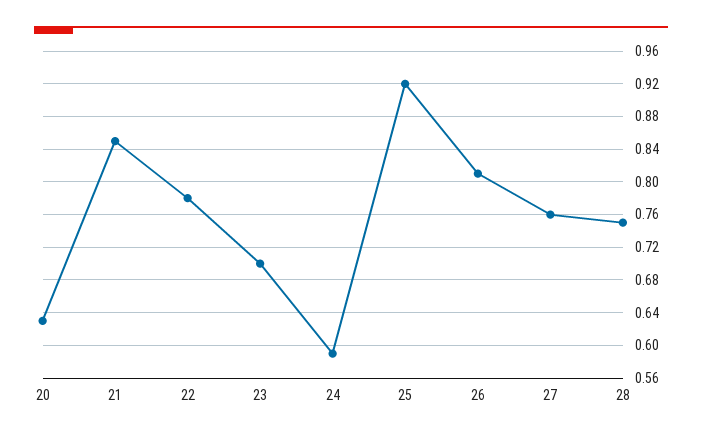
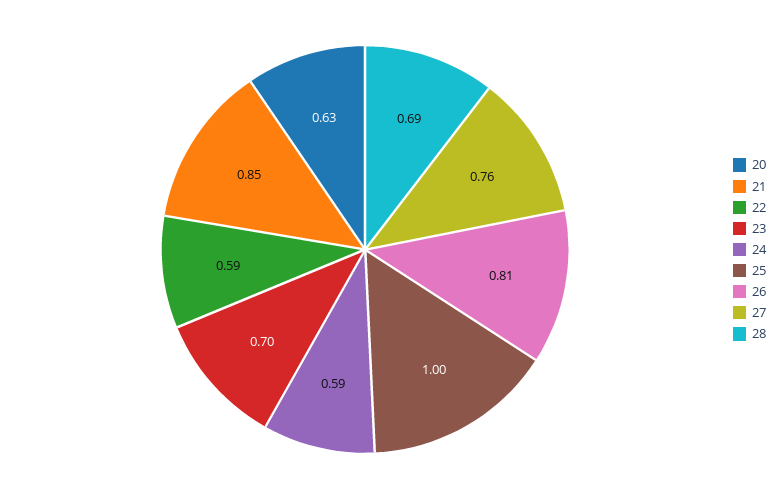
  {
    "20": 0.63,
    "21": 0.85,
-   "22": 0.78,
+   "22": 0.59,
    "23": 0.7,
    "24": 0.59,
-   "25": 0.92,
+   "25": 1,
    "26": 0.81,
    "27": 0.76,
-   "28": 0.75
+   "28": 0.69
  }

